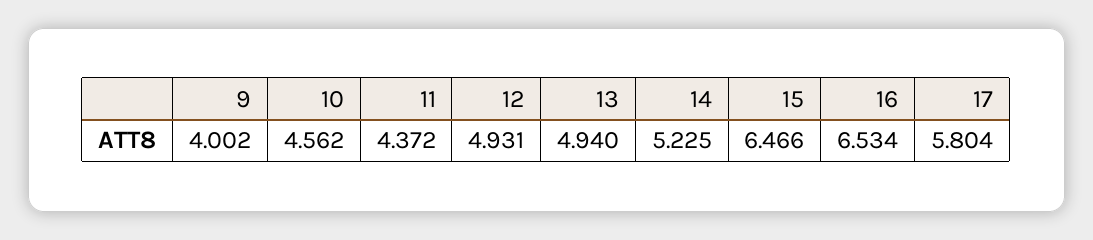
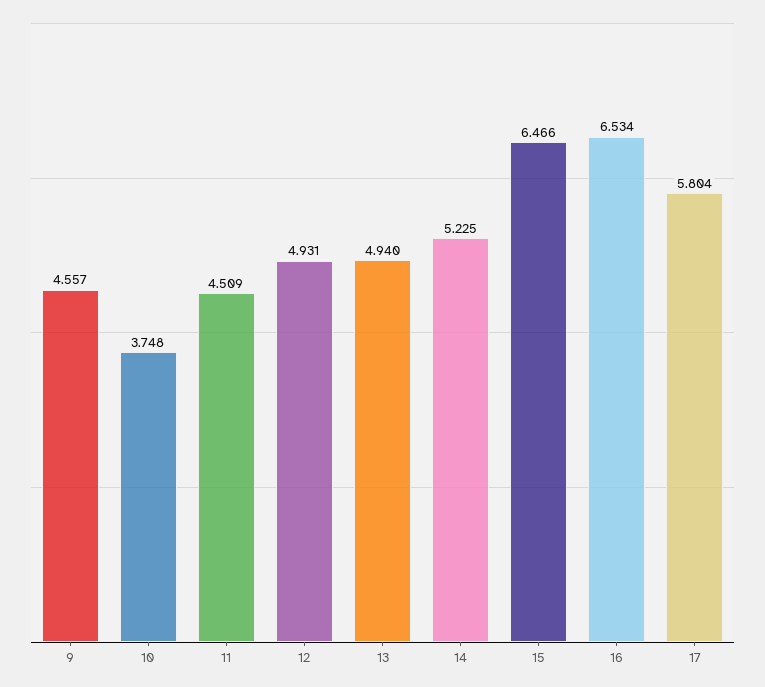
  {
-   "9": 4.002,
+   "9": 4.557,
-   "10": 4.562,
+   "10": 3.748,
-   "11": 4.372,
+   "11": 4.509,
    "12": 4.931,
    "13": 4.94,
    "14": 5.225,
    "15": 6.466,
    "16": 6.534,
    "17": 5.804
  }

